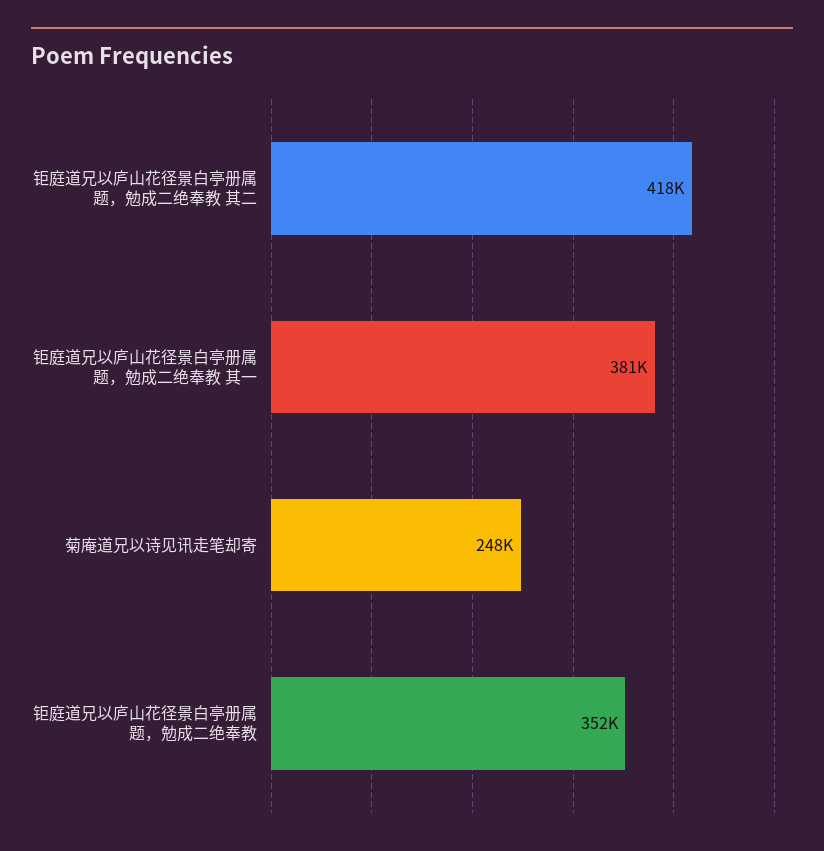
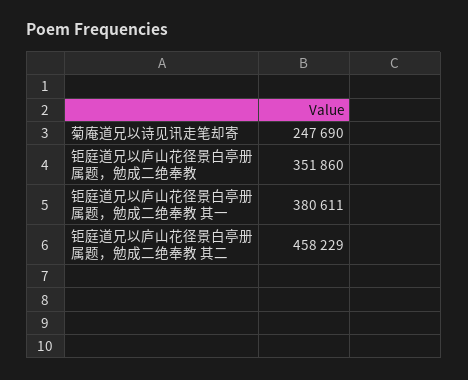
  {
-   "钜庭道兄以庐山花径景白亭册属题，勉成二绝奉教 其二": 418000,
+   "钜庭道兄以庐山花径景白亭册属题，勉成二绝奉教 其二": 458229,
    "钜庭道兄以庐山花径景白亭册属题，勉成二绝奉教 其一": 380611,
    "菊庵道兄以诗见讯走笔却寄": 247690,
    "钜庭道兄以庐山花径景白亭册属题，勉成二绝奉教": 351860
  }

